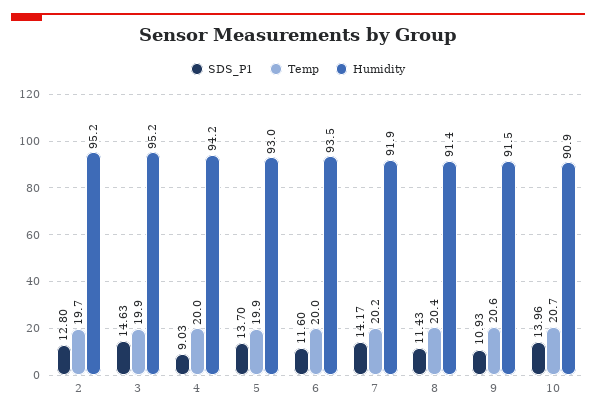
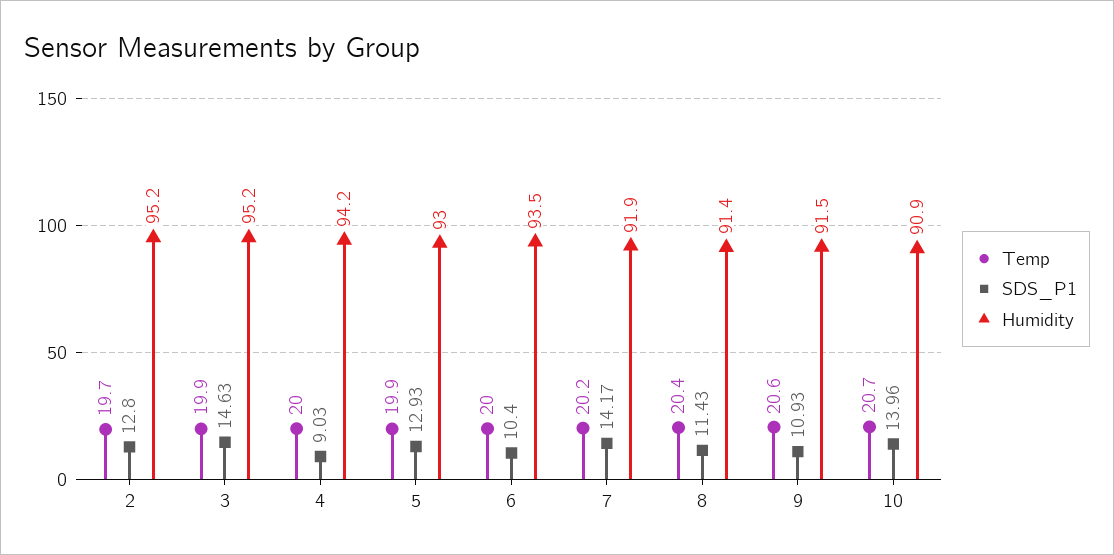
  {
    "SDS_P1": {
      "2": 12.8,
      "3": 14.63,
      "4": 9.03,
-     "5": 13.7,
+     "5": 12.93,
-     "6": 11.6,
+     "6": 10.4,
      "7": 14.17,
      "8": 11.43,
      "9": 10.93,
      "10": 13.96
    },
    "Temp": {
      "2": 19.7,
      "3": 19.9,
      "4": 20,
      "5": 19.9,
      "6": 20,
      "7": 20.2,
      "8": 20.4,
      "9": 20.6,
      "10": 20.7
    },
    "Humidity": {
      "2": 95.2,
      "3": 95.2,
      "4": 94.2,
      "5": 93,
      "6": 93.5,
      "7": 91.9,
      "8": 91.4,
      "9": 91.5,
      "10": 90.9
    }
  }

